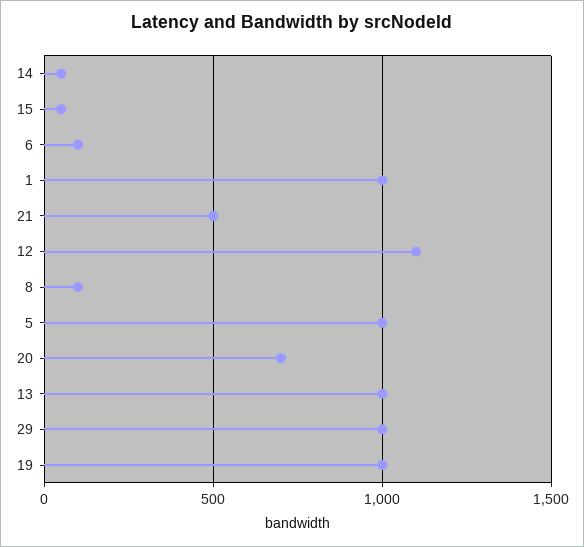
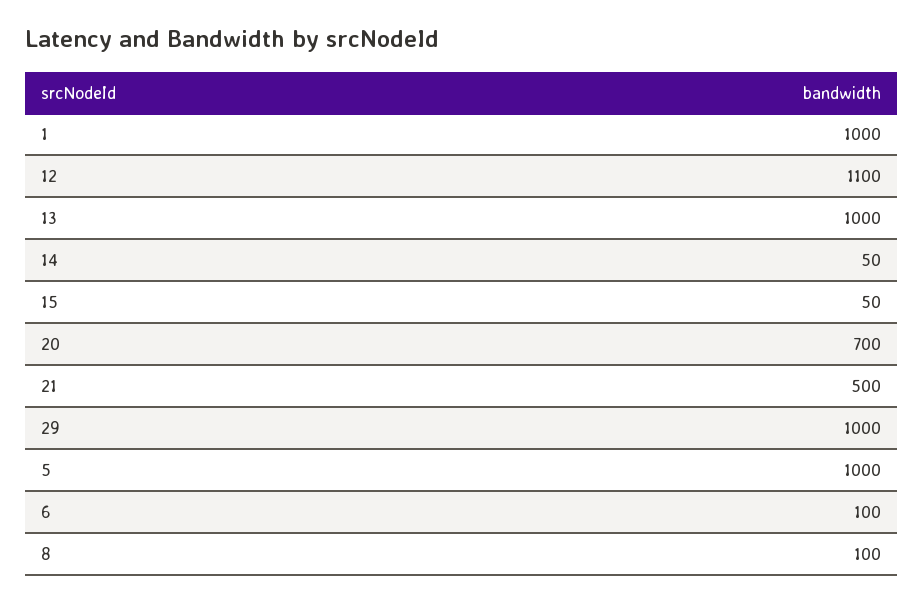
  {
    "14": 50,
    "15": 50,
    "6": 100,
    "1": 1000,
    "21": 500,
    "12": 1100,
    "8": 100,
    "5": 1000,
    "20": 700,
    "13": 1000,
-   "29": 1000,
+   "29": 1000
-   "19": 1000
  }

